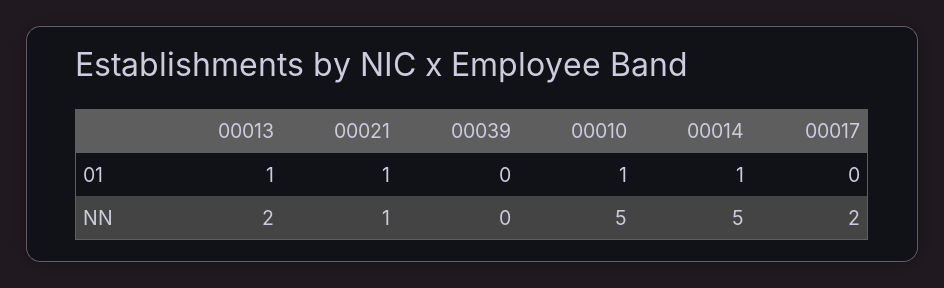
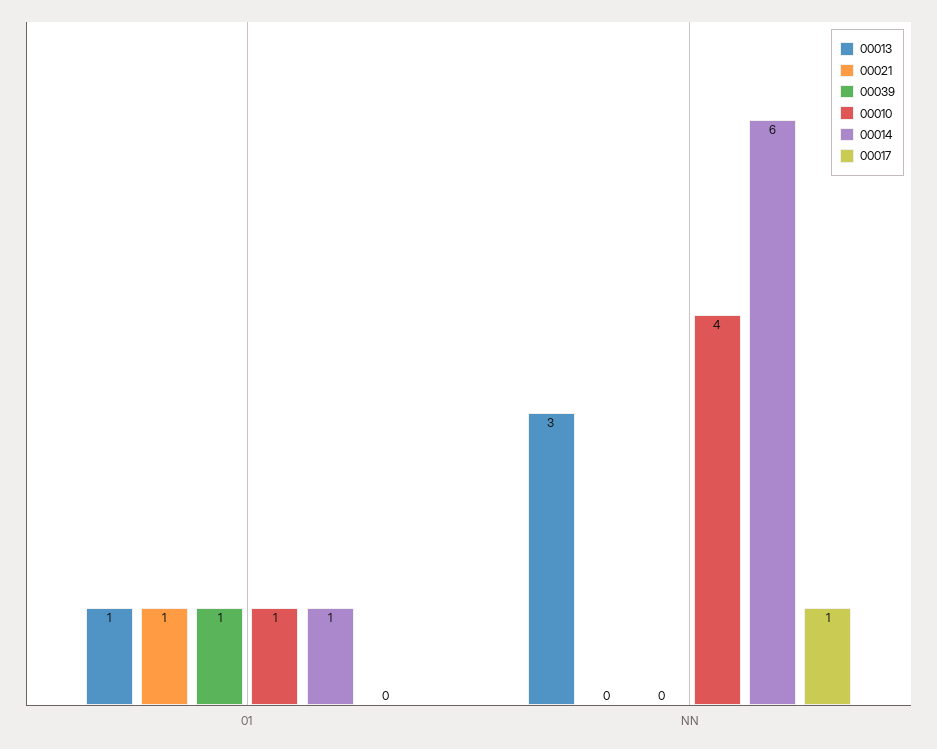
  {
    "00013": {
      "01": 1,
-     "NN": 2
+     "NN": 3
    },
    "00021": {
      "01": 1,
-     "NN": 1
+     "NN": 0
    },
    "00039": {
-     "01": 0,
+     "01": 1,
      "NN": 0
    },
    "00010": {
      "01": 1,
-     "NN": 5
+     "NN": 4
    },
    "00014": {
      "01": 1,
-     "NN": 5
+     "NN": 6
    },
    "00017": {
      "01": 0,
-     "NN": 2
+     "NN": 1
    }
  }

